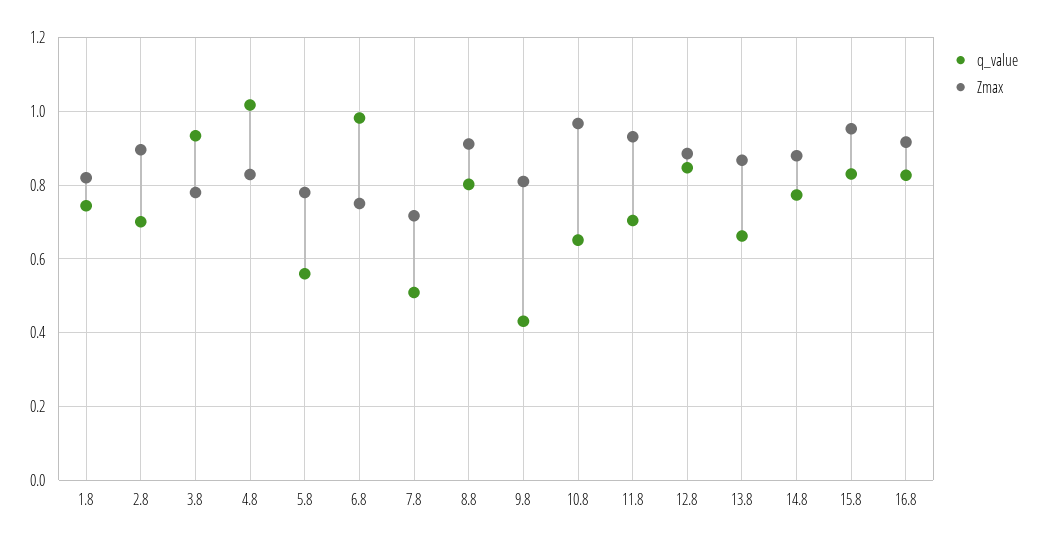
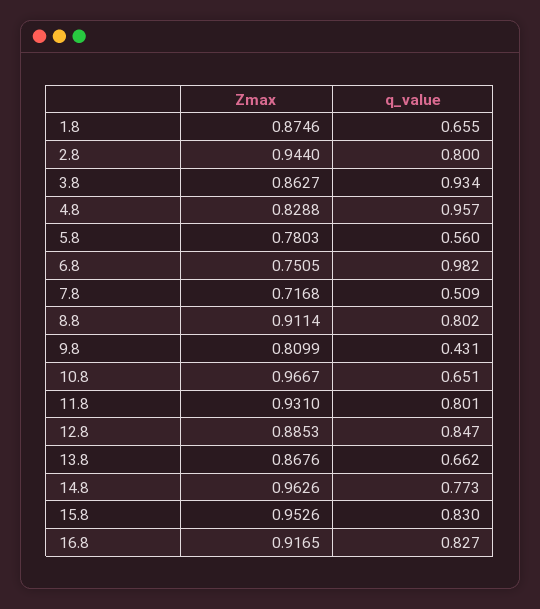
  {
    "q_value": {
-     "1.8": 0.74,
+     "1.8": 0.655,
-     "2.8": 0.7,
+     "2.8": 0.8,
      "3.8": 0.934,
-     "4.8": 1.02,
+     "4.8": 0.957,
      "5.8": 0.56,
      "6.8": 0.982,
      "7.8": 0.509,
      "8.8": 0.802,
      "9.8": 0.431,
      "10.8": 0.651,
-     "11.8": 0.7,
+     "11.8": 0.801,
      "12.8": 0.847,
      "13.8": 0.662,
      "14.8": 0.773,
      "15.8": 0.83,
      "16.8": 0.827
    },
    "Zmax": {
-     "1.8": 0.82,
+     "1.8": 0.8746,
-     "2.8": 0.9,
+     "2.8": 0.944,
-     "3.8": 0.78,
+     "3.8": 0.8627,
      "4.8": 0.8288,
      "5.8": 0.7803,
      "6.8": 0.7505,
      "7.8": 0.7168,
      "8.8": 0.9114,
      "9.8": 0.8099,
      "10.8": 0.9667,
      "11.8": 0.931,
      "12.8": 0.8853,
      "13.8": 0.8676,
-     "14.8": 0.88,
+     "14.8": 0.9626,
      "15.8": 0.9526,
      "16.8": 0.9165
    }
  }

